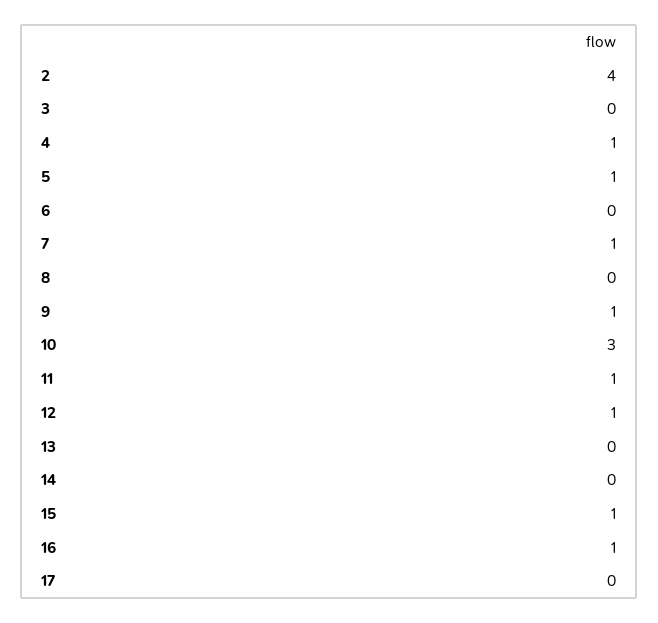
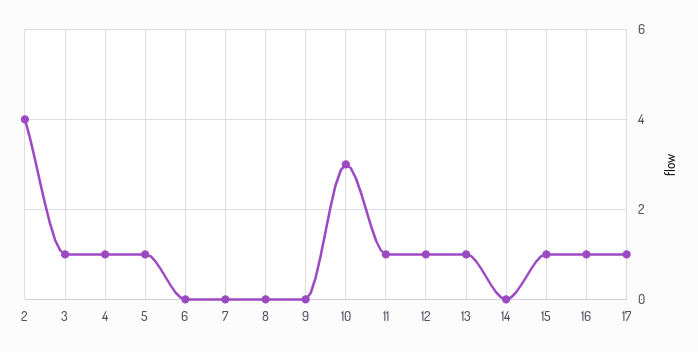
  {
    "2": 4,
-   "3": 0,
+   "3": 1,
    "4": 1,
    "5": 1,
    "6": 0,
-   "7": 1,
+   "7": 0,
    "8": 0,
-   "9": 1,
+   "9": 0,
    "10": 3,
    "11": 1,
    "12": 1,
-   "13": 0,
+   "13": 1,
    "14": 0,
    "15": 1,
    "16": 1,
-   "17": 0
+   "17": 1
  }

